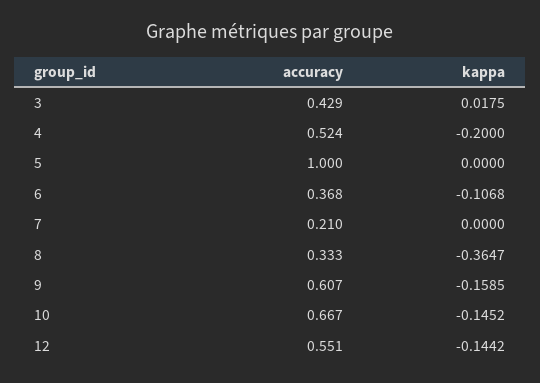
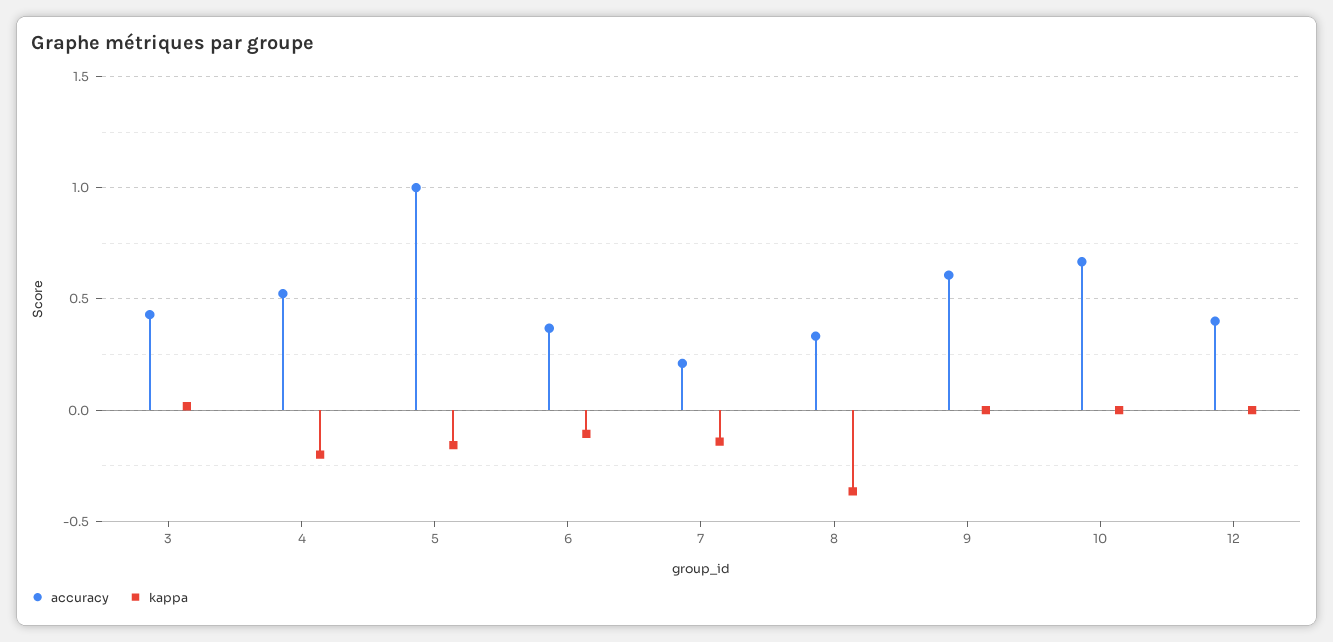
  {
    "accuracy": {
      "3": 0.429,
      "4": 0.524,
      "5": 1,
      "6": 0.368,
      "7": 0.21,
      "8": 0.333,
      "9": 0.607,
      "10": 0.667,
-     "12": 0.551
+     "12": 0.4
    },
    "kappa": {
      "3": 0.0175,
      "4": -0.2,
-     "5": 0,
+     "5": -0.15,
      "6": -0.1068,
-     "7": 0,
+     "7": -0.15,
      "8": -0.3647,
-     "9": -0.1585,
+     "9": 0,
-     "10": -0.1452,
+     "10": 0,
-     "12": -0.1442
+     "12": 0
    }
  }

